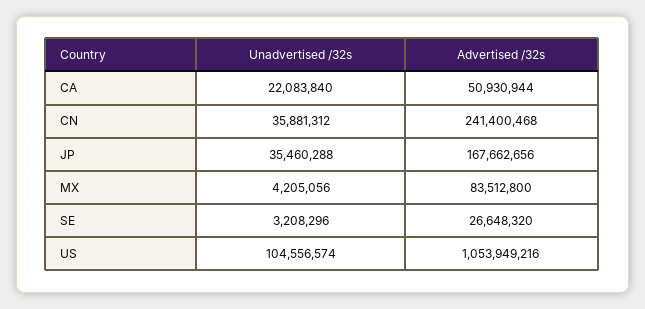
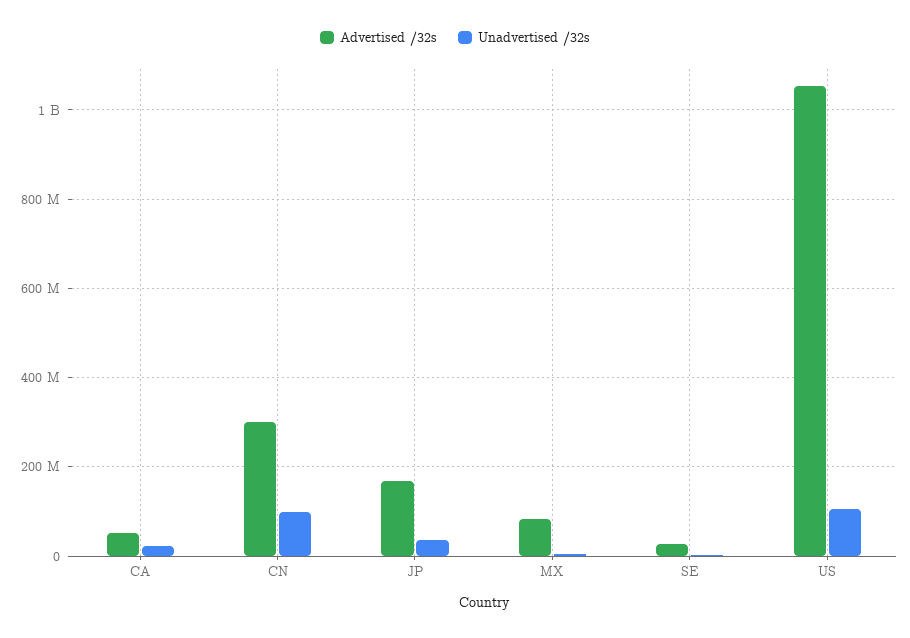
  {
    "Unadvertised /32s": {
      "CA": 22083840,
-     "CN": 35881312,
+     "CN": 100000000,
      "JP": 35460288,
      "MX": 4205056,
      "SE": 3208296,
      "US": 104556574
    },
    "Advertised /32s": {
      "CA": 50930944,
-     "CN": 241400468,
+     "CN": 300000000,
      "JP": 167662656,
      "MX": 83512800,
      "SE": 26648320,
      "US": 1053949216
    }
  }

